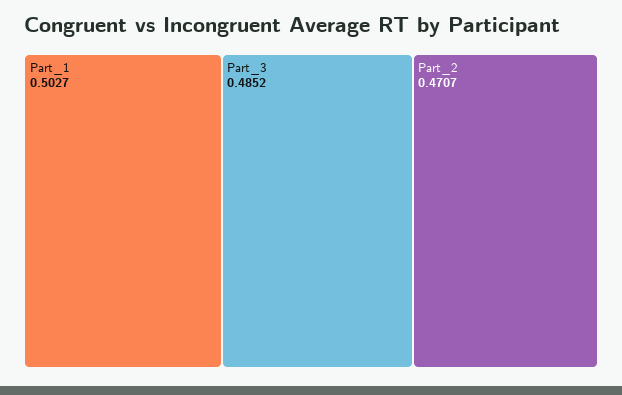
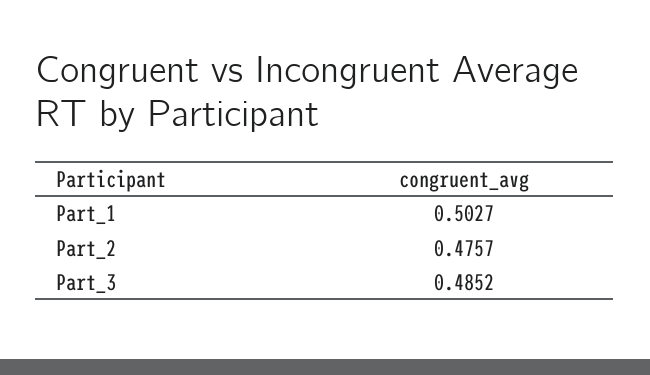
  {
    "Part_1": 0.5027,
    "Part_3": 0.4852,
-   "Part_2": 0.4707
+   "Part_2": 0.4757
  }

